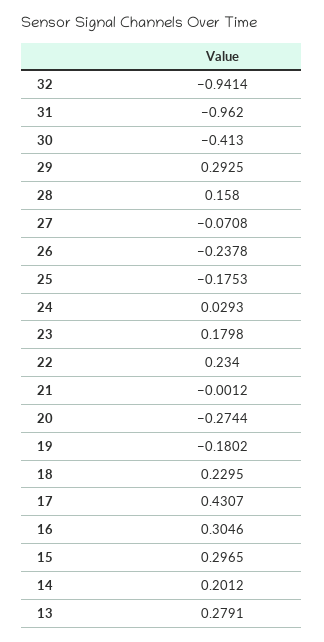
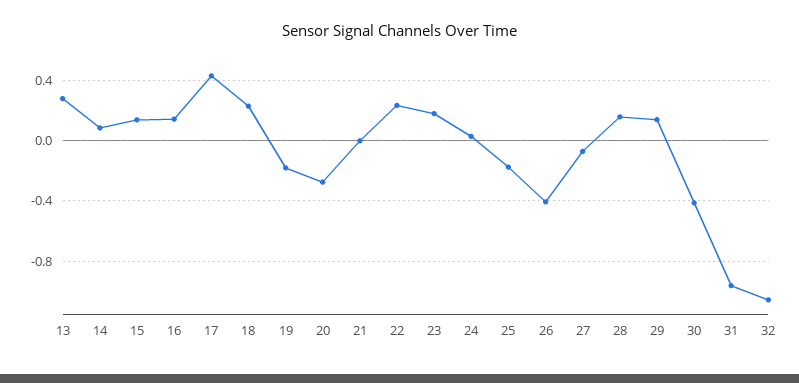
  {
-   "32": -0.9414,
+   "32": -1.05,
    "31": -0.962,
    "30": -0.413,
-   "29": 0.2925,
+   "29": 0.15,
    "28": 0.158,
    "27": -0.0708,
-   "26": -0.2378,
+   "26": -0.4,
    "25": -0.1753,
    "24": 0.0293,
    "23": 0.1798,
    "22": 0.234,
    "21": -0.0012,
    "20": -0.2744,
    "19": -0.1802,
    "18": 0.2295,
    "17": 0.4307,
-   "16": 0.3046,
+   "16": 0.15,
-   "15": 0.2965,
+   "15": 0.15,
-   "14": 0.2012,
+   "14": 0.1,
    "13": 0.2791
  }

